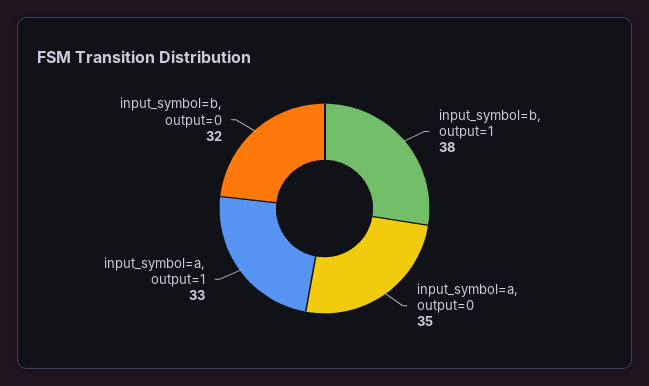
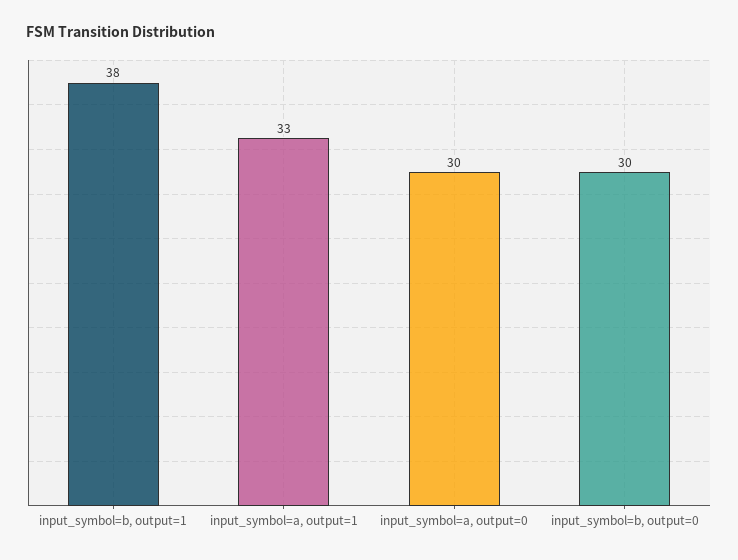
  {
    "input_symbol=b, output=1": 38,
-   "input_symbol=a, output=0": 35,
+   "input_symbol=a, output=0": 30,
    "input_symbol=a, output=1": 33,
-   "input_symbol=b, output=0": 32
+   "input_symbol=b, output=0": 30
  }

